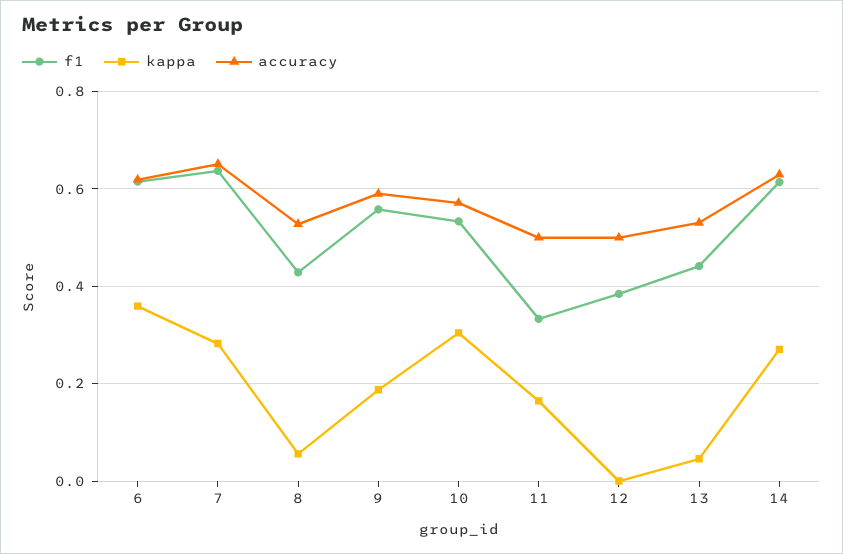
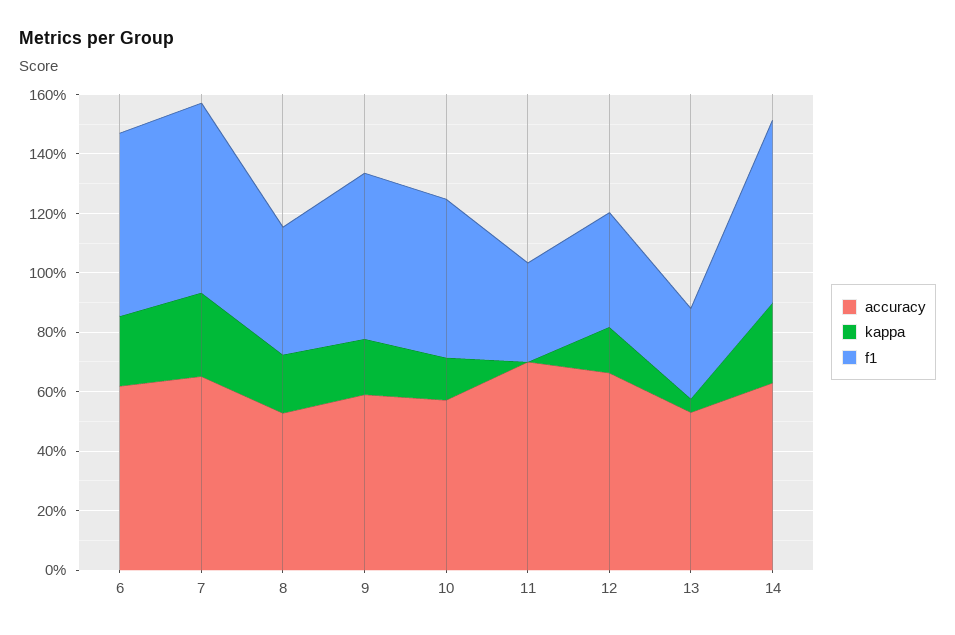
  {
    "f1": {
      "6": 0.62,
      "7": 0.64,
      "8": 0.42,
      "9": 0.56,
      "10": 0.54,
      "11": 0.34,
      "12": 0.38,
-     "13": 0.44,
+     "13": 0.3,
      "14": 0.62
    },
    "kappa": {
-     "6": 0.36,
+     "6": 0.25,
      "7": 0.28,
-     "8": 0.06,
+     "8": 0.2,
      "9": 0.18,
-     "10": 0.3,
+     "10": 0.15,
-     "11": 0.16,
+     "11": 0,
-     "12": 0,
+     "12": 0.15,
      "13": 0.04,
      "14": 0.28
    },
    "accuracy": {
      "6": 0.62,
      "7": 0.66,
      "8": 0.52,
      "9": 0.6,
      "10": 0.58,
-     "11": 0.5,
+     "11": 0.7,
-     "12": 0.5,
+     "12": 0.65,
      "13": 0.54,
      "14": 0.62
    }
  }

